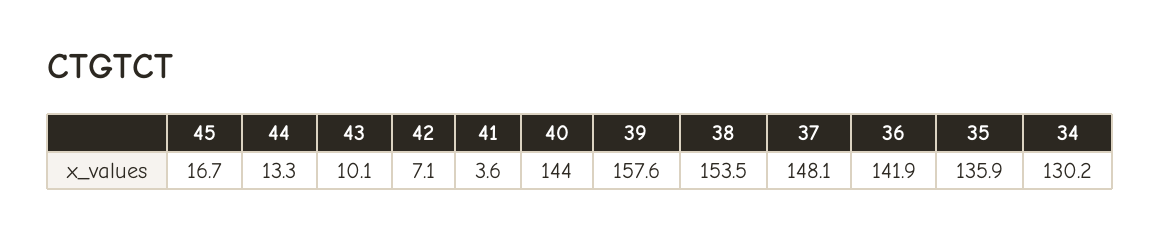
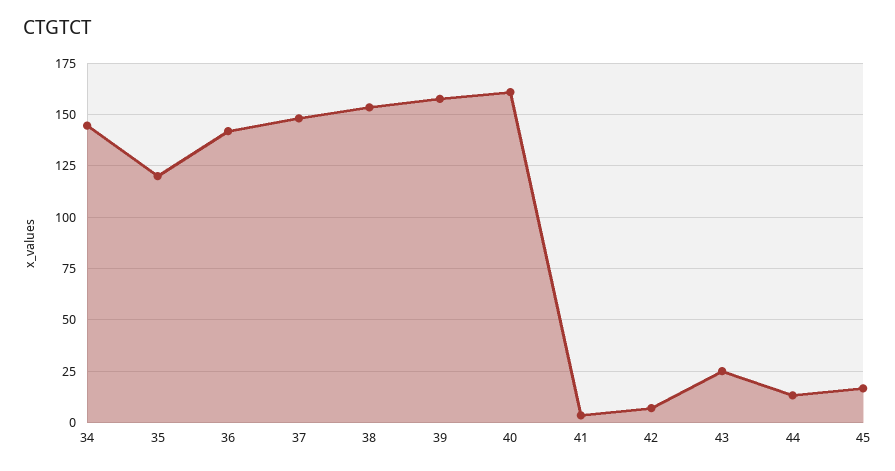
  {
    "45": 16.7,
    "44": 13.3,
-   "43": 10.1,
+   "43": 25,
    "42": 7.1,
    "41": 3.6,
-   "40": 144,
+   "40": 160,
    "39": 157.6,
    "38": 153.5,
    "37": 148.1,
    "36": 141.9,
-   "35": 135.9,
+   "35": 120,
-   "34": 130.2
+   "34": 145
  }

